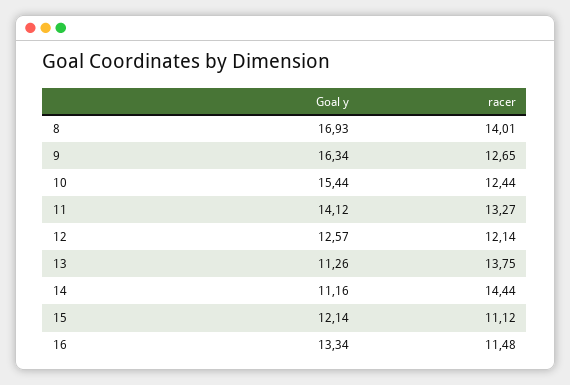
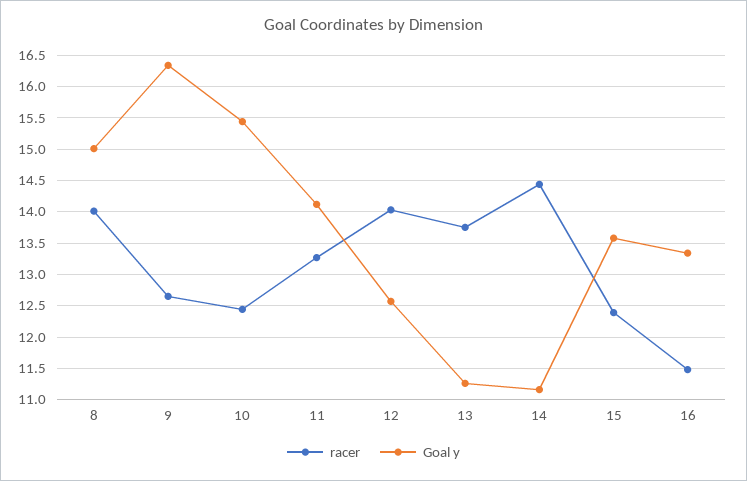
  {
    "Goal y": {
-     "8": 16.93,
+     "8": 15,
      "9": 16.34,
      "10": 15.44,
      "11": 14.12,
      "12": 12.57,
      "13": 11.26,
      "14": 11.16,
-     "15": 12.14,
+     "15": 13.6,
      "16": 13.34
    },
    "racer": {
      "8": 14.01,
      "9": 12.65,
      "10": 12.44,
      "11": 13.27,
-     "12": 12.14,
+     "12": 14,
      "13": 13.75,
      "14": 14.44,
-     "15": 11.12,
+     "15": 12.4,
      "16": 11.48
    }
  }

